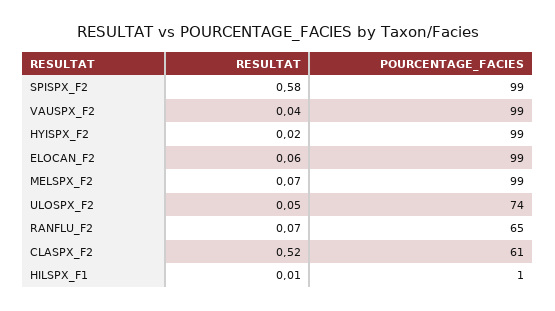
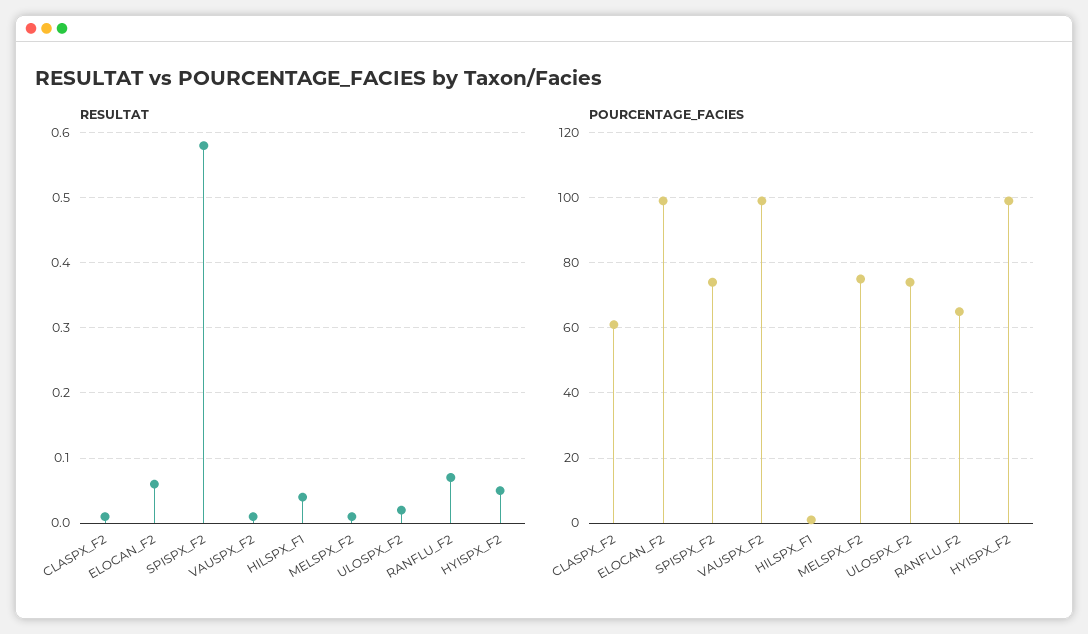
  {
    "RESULTAT": {
      "SPISPX_F2": 0.58,
-     "VAUSPX_F2": 0.04,
+     "VAUSPX_F2": 0.01,
-     "HYISPX_F2": 0.02,
+     "HYISPX_F2": 0.05,
      "ELOCAN_F2": 0.06,
-     "MELSPX_F2": 0.07,
+     "MELSPX_F2": 0.01,
-     "ULOSPX_F2": 0.05,
+     "ULOSPX_F2": 0.02,
      "RANFLU_F2": 0.07,
-     "CLASPX_F2": 0.52,
+     "CLASPX_F2": 0.01,
-     "HILSPX_F1": 0.01
+     "HILSPX_F1": 0.04
    },
    "POURCENTAGE_FACIES": {
-     "SPISPX_F2": 99,
+     "SPISPX_F2": 75,
      "VAUSPX_F2": 99,
      "HYISPX_F2": 99,
      "ELOCAN_F2": 99,
-     "MELSPX_F2": 99,
+     "MELSPX_F2": 75,
      "ULOSPX_F2": 74,
      "RANFLU_F2": 65,
      "CLASPX_F2": 61,
      "HILSPX_F1": 1
    }
  }

